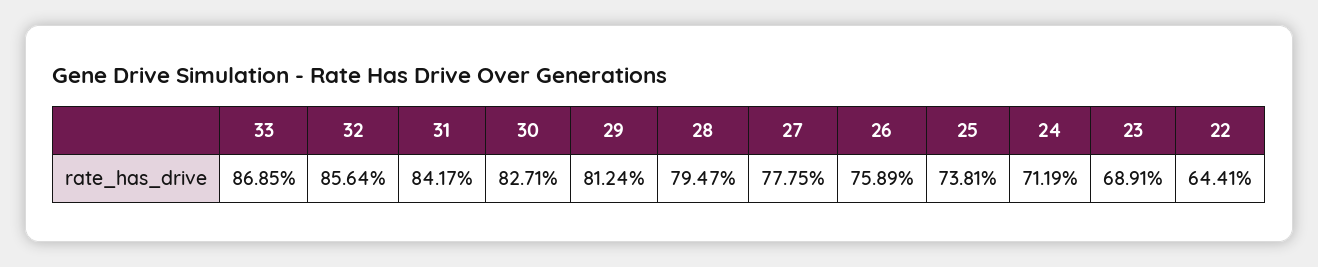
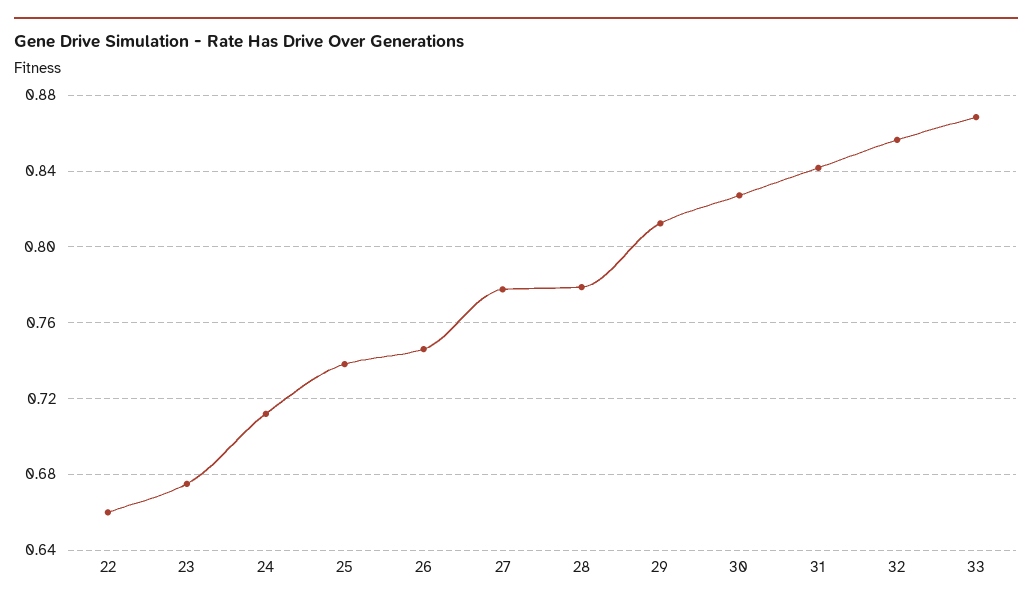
  {
    "33": 0.8685,
    "32": 0.8564,
    "31": 0.8417,
    "30": 0.8271,
    "29": 0.8124,
-   "28": 0.7947,
+   "28": 0.78,
    "27": 0.7775,
-   "26": 0.7589,
+   "26": 0.745,
    "25": 0.7381,
    "24": 0.7119,
-   "23": 0.6891,
+   "23": 0.675,
-   "22": 0.6441
+   "22": 0.66
  }

